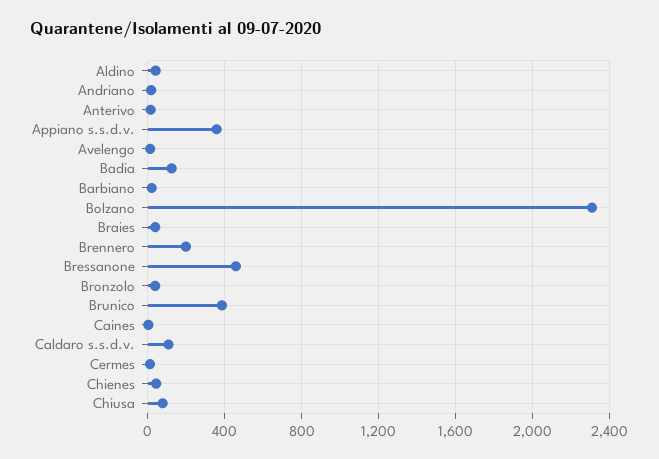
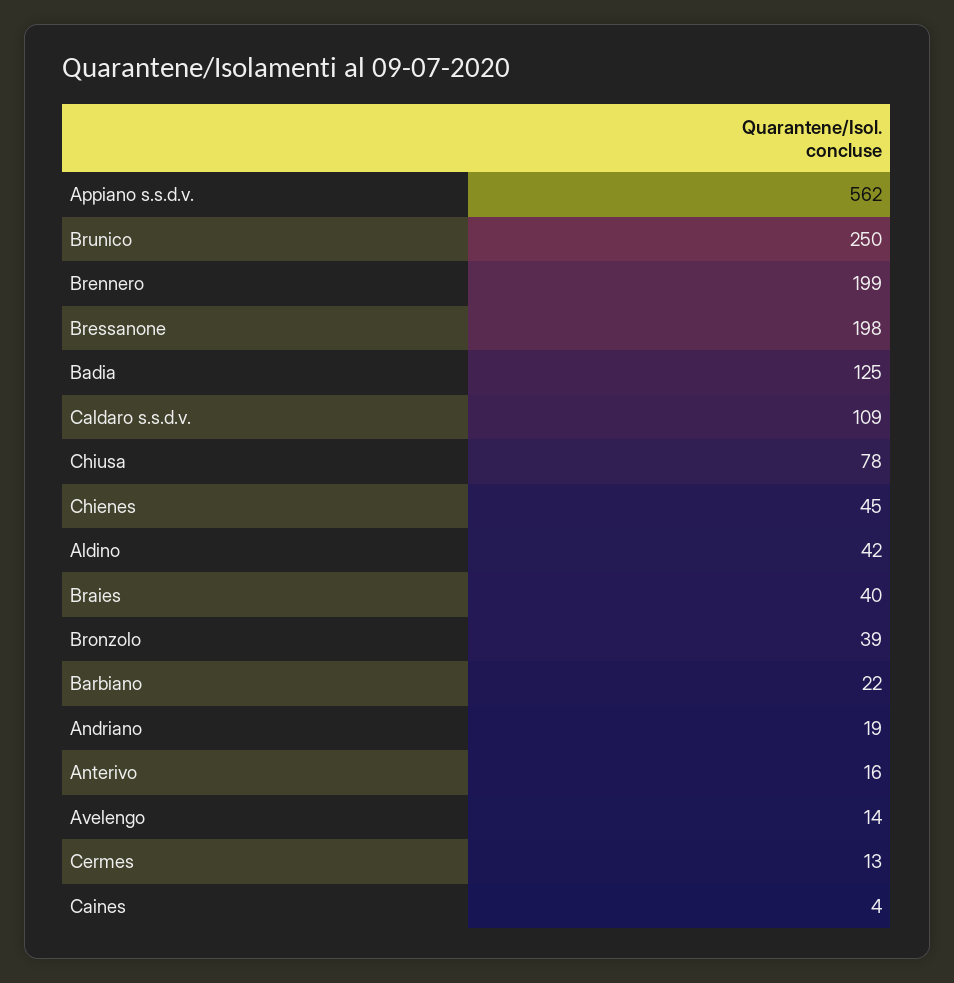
  {
    "Aldino": 42,
    "Andriano": 19,
    "Anterivo": 16,
-   "Appiano s.s.d.v.": 350,
+   "Appiano s.s.d.v.": 562,
    "Avelengo": 14,
    "Badia": 125,
    "Barbiano": 22,
-   "Bolzano": 2300,
    "Braies": 40,
    "Brennero": 199,
-   "Bressanone": 450,
+   "Bressanone": 198,
    "Bronzolo": 39,
-   "Brunico": 400,
+   "Brunico": 250,
    "Caines": 4,
    "Caldaro s.s.d.v.": 109,
    "Cermes": 13,
    "Chienes": 45,
    "Chiusa": 78
  }

